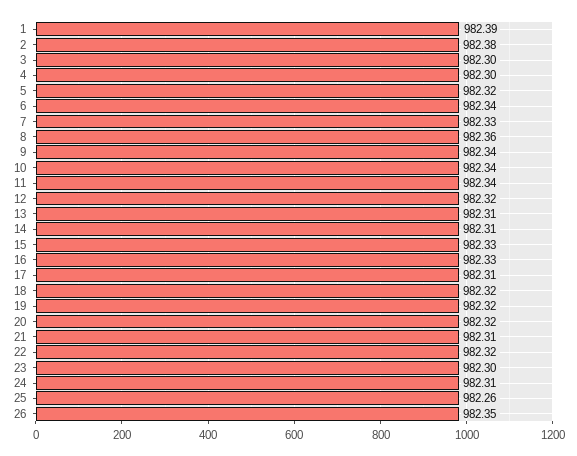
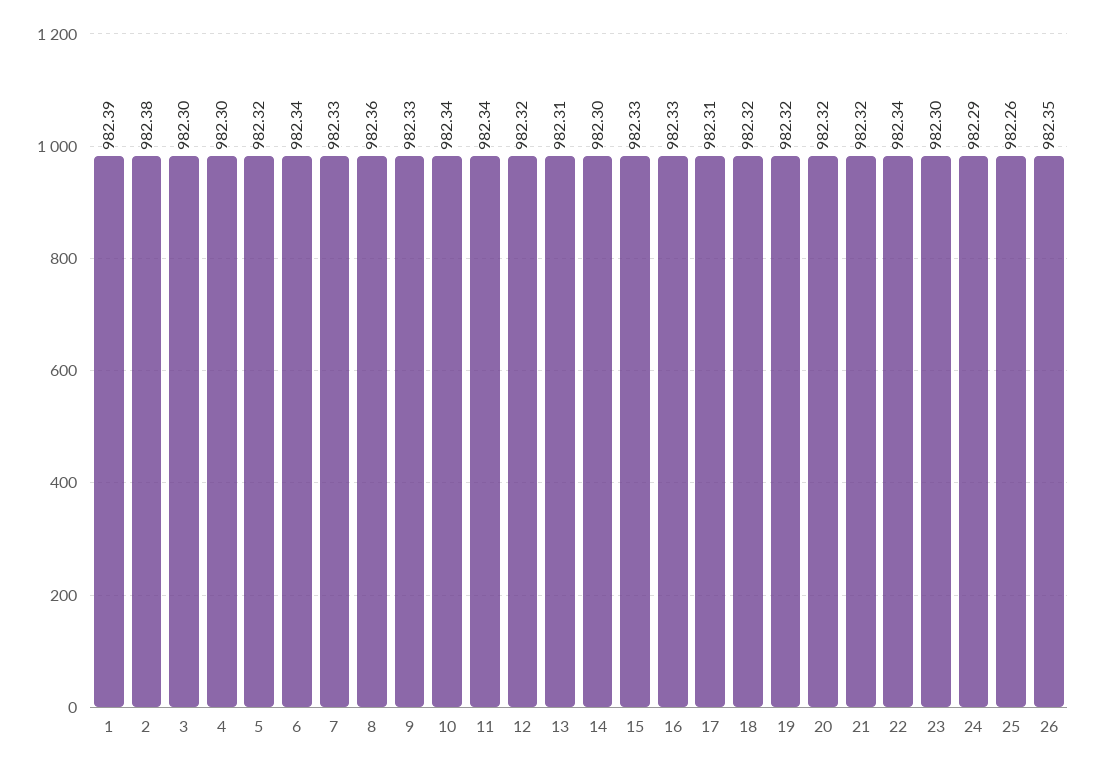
  {
    "1": 982.39,
    "2": 982.38,
    "3": 982.3,
    "4": 982.3,
    "5": 982.32,
    "6": 982.34,
    "7": 982.33,
    "8": 982.36,
-   "9": 982.34,
+   "9": 982.33,
    "10": 982.34,
    "11": 982.34,
    "12": 982.32,
    "13": 982.31,
-   "14": 982.31,
+   "14": 982.3,
    "15": 982.33,
    "16": 982.33,
    "17": 982.31,
    "18": 982.32,
    "19": 982.32,
    "20": 982.32,
-   "21": 982.31,
+   "21": 982.32,
-   "22": 982.32,
+   "22": 982.34,
    "23": 982.3,
-   "24": 982.31,
+   "24": 982.29,
    "25": 982.26,
    "26": 982.35
  }

